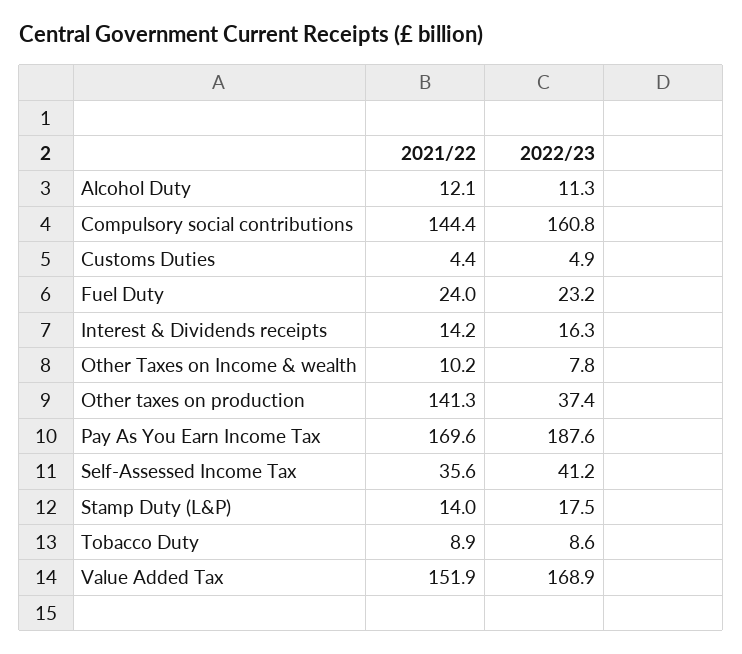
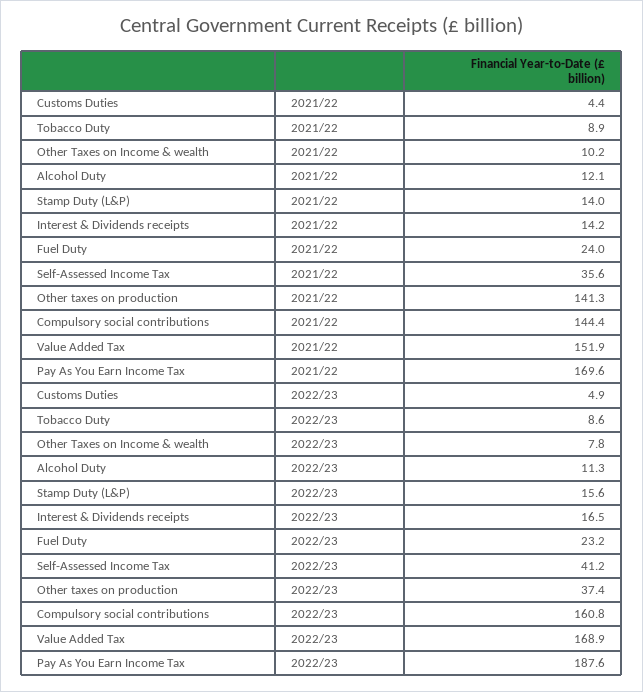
  {
    "2021/22": {
      "Alcohol Duty": 12.1,
      "Compulsory social contributions": 144.4,
      "Customs Duties": 4.4,
      "Fuel Duty": 24,
      "Interest & Dividends receipts": 14.2,
      "Other Taxes on Income & wealth": 10.2,
      "Other taxes on production": 141.3,
      "Pay As You Earn Income Tax": 169.6,
      "Self-Assessed Income Tax": 35.6,
      "Stamp Duty (L&P)": 14,
      "Tobacco Duty": 8.9,
      "Value Added Tax": 151.9
    },
    "2022/23": {
      "Alcohol Duty": 11.3,
      "Compulsory social contributions": 160.8,
      "Customs Duties": 4.9,
      "Fuel Duty": 23.2,
-     "Interest & Dividends receipts": 16.3,
+     "Interest & Dividends receipts": 16.5,
      "Other Taxes on Income & wealth": 7.8,
      "Other taxes on production": 37.4,
      "Pay As You Earn Income Tax": 187.6,
      "Self-Assessed Income Tax": 41.2,
-     "Stamp Duty (L&P)": 17.5,
+     "Stamp Duty (L&P)": 15.6,
      "Tobacco Duty": 8.6,
      "Value Added Tax": 168.9
    }
  }

